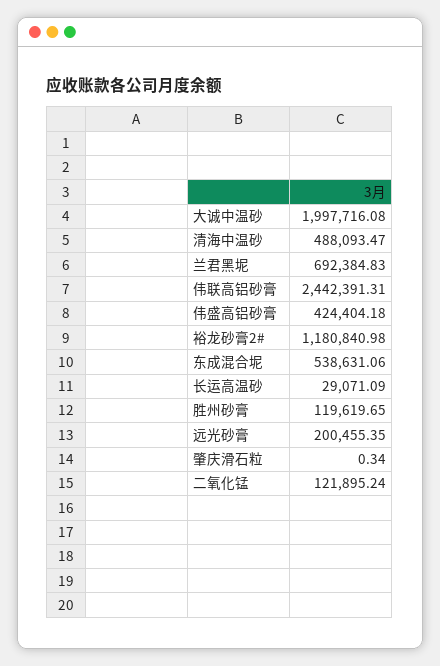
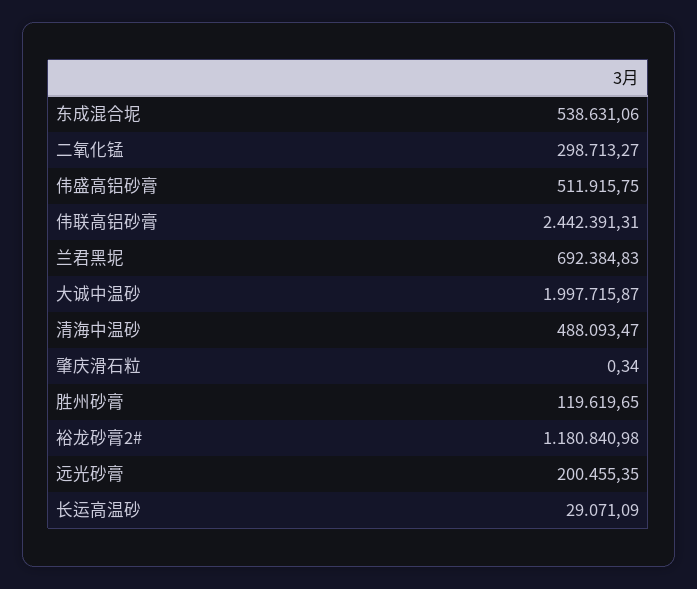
  {
-   "大诚中温砂": 1997716.08,
+   "大诚中温砂": 1997715.87,
    "清海中温砂": 488093.47,
    "兰君黑坭": 692384.83,
    "伟联高铝砂膏": 2442391.31,
-   "伟盛高铝砂膏": 424404.18,
+   "伟盛高铝砂膏": 511915.75,
    "裕龙砂膏2#": 1180840.98,
    "东成混合坭": 538631.06,
    "长运高温砂": 29071.09,
    "胜州砂膏": 119619.65,
    "远光砂膏": 200455.35,
    "肇庆滑石粒": 0.34,
-   "二氧化锰": 121895.24
+   "二氧化锰": 298713.27
  }

